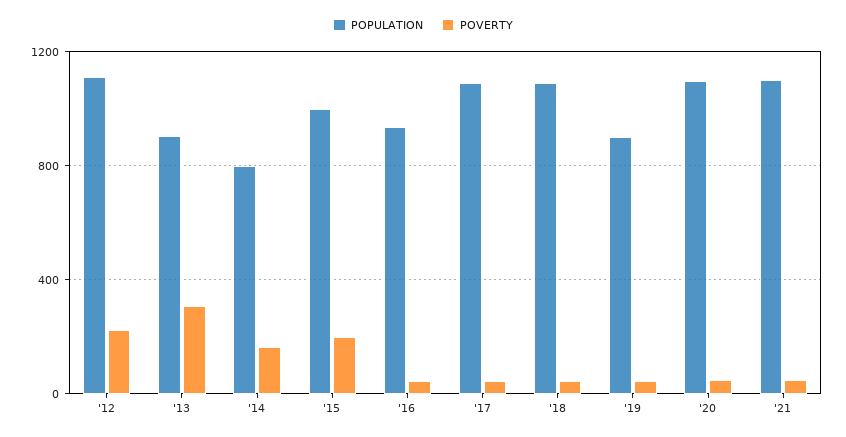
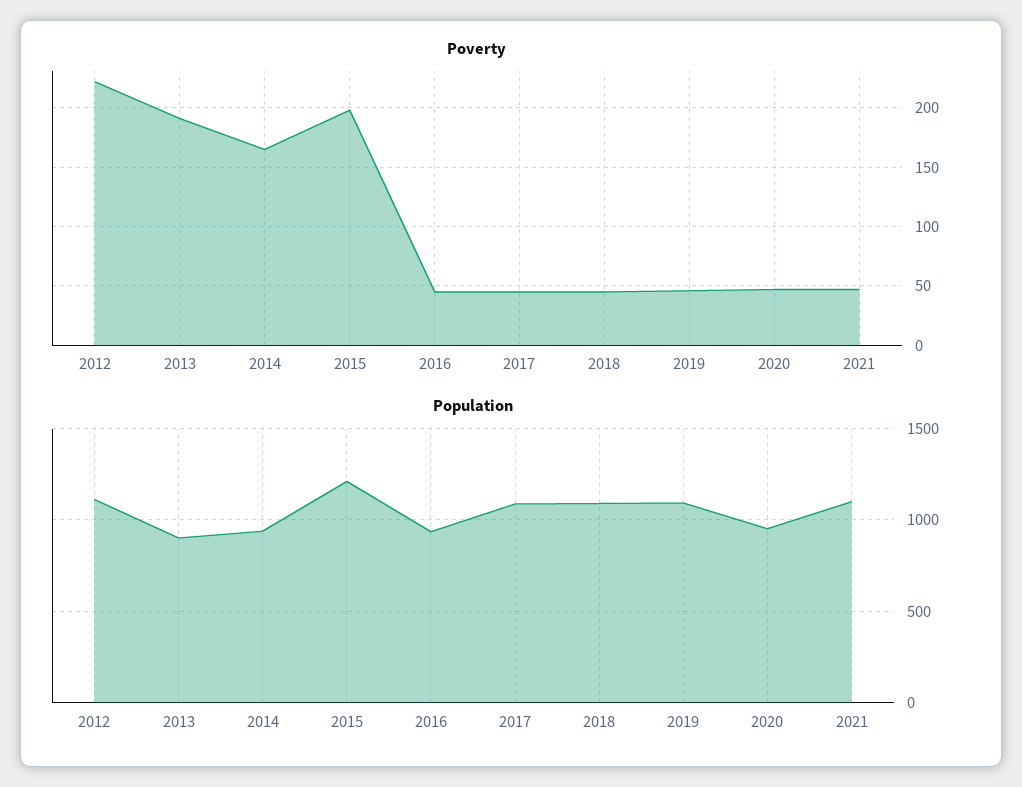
  {
    "POPULATION": {
      "'12": 1100,
      "'13": 900,
-     "'14": 800,
+     "'14": 950,
-     "'15": 1000,
+     "'15": 1200,
      "'16": 950,
      "'17": 1100,
      "'18": 1100,
-     "'19": 900,
+     "'19": 1100,
-     "'20": 1100,
+     "'20": 950,
      "'21": 1100
    },
    "POVERTY": {
      "'12": 220,
-     "'13": 300,
+     "'13": 190,
      "'14": 170,
      "'15": 200,
      "'16": 50,
      "'17": 50,
      "'18": 50,
      "'19": 50,
      "'20": 50,
      "'21": 50
    }
  }

